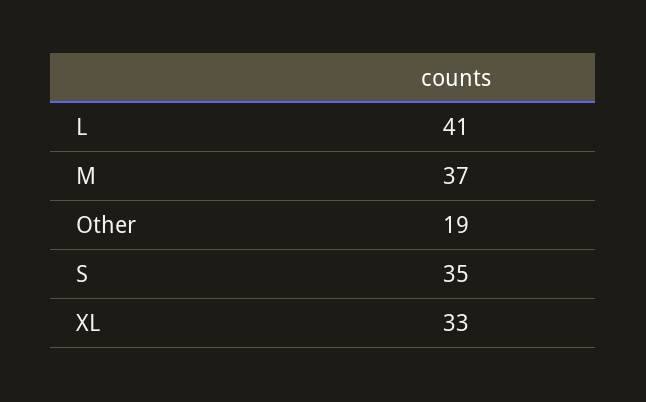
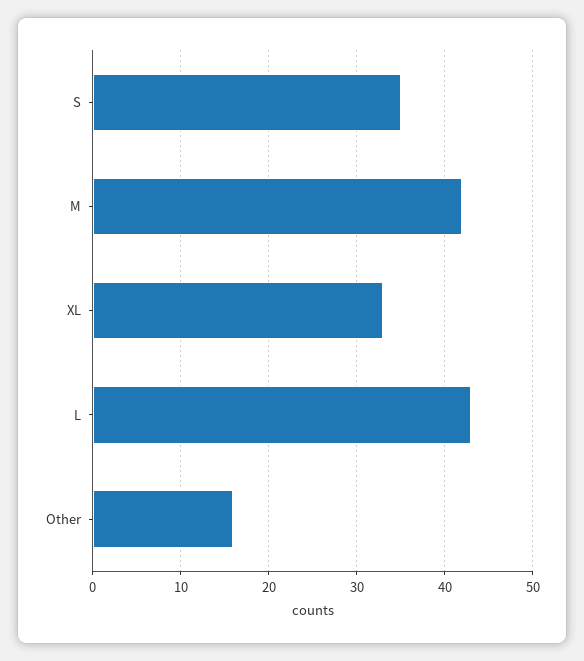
  {
-   "L": 41,
+   "L": 43,
-   "M": 37,
+   "M": 42,
-   "Other": 19,
+   "Other": 16,
    "S": 35,
    "XL": 33
  }

